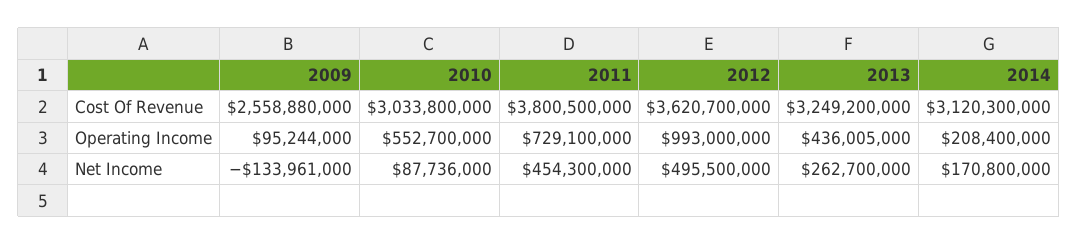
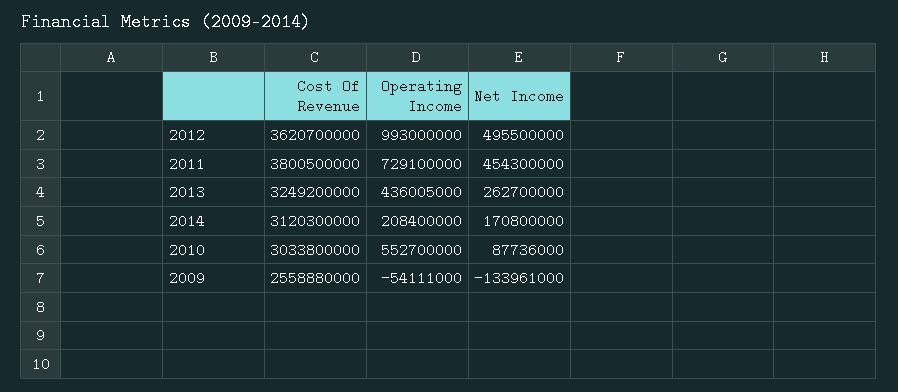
  {
    "2009": {
      "Cost Of Revenue": 2558880000,
-     "Operating Income": 95244000,
+     "Operating Income": -54111000,
      "Net Income": -133961000
    },
    "2010": {
      "Cost Of Revenue": 3033800000,
      "Operating Income": 552700000,
      "Net Income": 87736000
    },
    "2011": {
      "Cost Of Revenue": 3800500000,
      "Operating Income": 729100000,
      "Net Income": 454300000
    },
    "2012": {
      "Cost Of Revenue": 3620700000,
      "Operating Income": 993000000,
      "Net Income": 495500000
    },
    "2013": {
      "Cost Of Revenue": 3249200000,
      "Operating Income": 436005000,
      "Net Income": 262700000
    },
    "2014": {
      "Cost Of Revenue": 3120300000,
      "Operating Income": 208400000,
      "Net Income": 170800000
    }
  }

